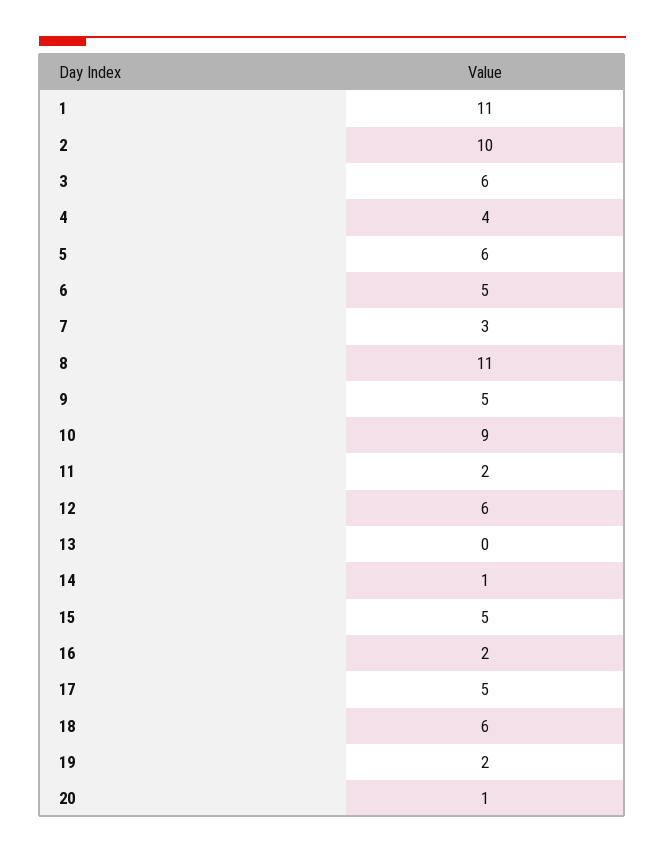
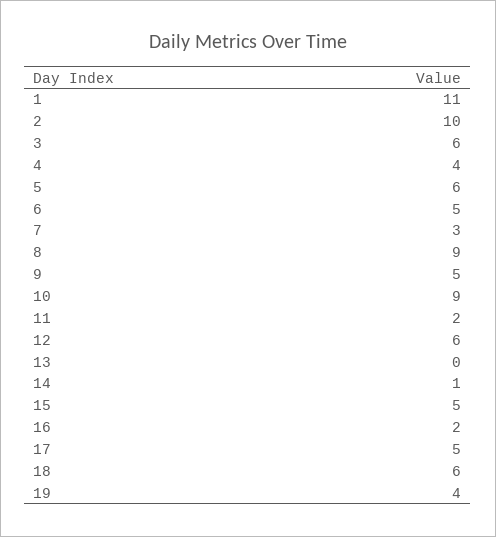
  {
    "1": 11,
    "2": 10,
    "3": 6,
    "4": 4,
    "5": 6,
    "6": 5,
    "7": 3,
-   "8": 11,
+   "8": 9,
    "9": 5,
    "10": 9,
    "11": 2,
    "12": 6,
    "13": 0,
    "14": 1,
    "15": 5,
    "16": 2,
    "17": 5,
    "18": 6,
-   "19": 2,
+   "19": 4
-   "20": 1
  }

